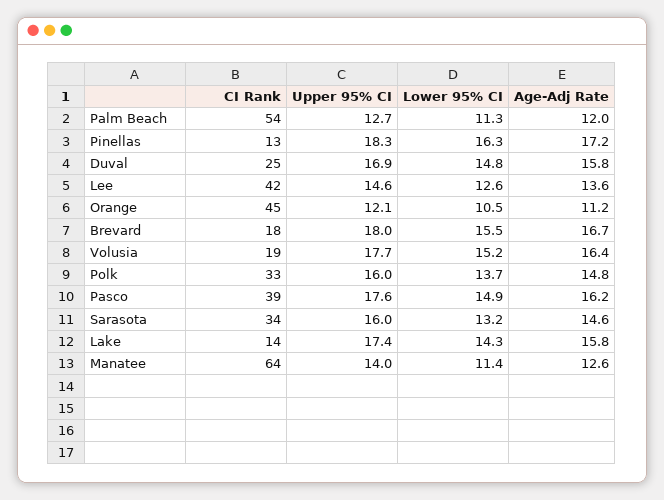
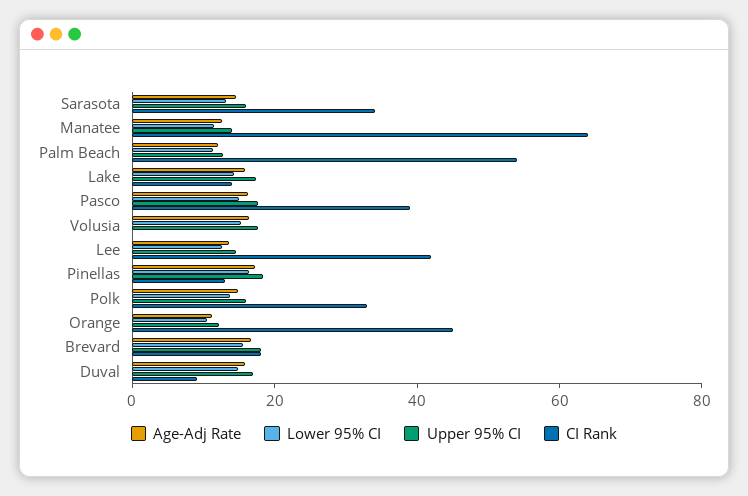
  {
    "CI Rank": {
      "Palm Beach": 54,
      "Pinellas": 13,
-     "Duval": 25,
+     "Duval": 10,
      "Lee": 42,
      "Orange": 45,
      "Brevard": 18,
-     "Volusia": 19,
+     "Volusia": 0,
      "Polk": 33,
      "Pasco": 39,
      "Sarasota": 34,
      "Lake": 14,
      "Manatee": 64
    },
    "Upper 95% CI": {
      "Palm Beach": 12.7,
      "Pinellas": 18.3,
      "Duval": 16.9,
      "Lee": 14.6,
      "Orange": 12.1,
      "Brevard": 18,
      "Volusia": 17.7,
      "Polk": 16,
      "Pasco": 17.6,
      "Sarasota": 16,
      "Lake": 17.4,
      "Manatee": 14
    },
    "Lower 95% CI": {
      "Palm Beach": 11.3,
      "Pinellas": 16.3,
      "Duval": 14.8,
      "Lee": 12.6,
      "Orange": 10.5,
      "Brevard": 15.5,
      "Volusia": 15.2,
      "Polk": 13.7,
      "Pasco": 14.9,
      "Sarasota": 13.2,
      "Lake": 14.3,
      "Manatee": 11.4
    },
    "Age-Adj Rate": {
      "Palm Beach": 12,
      "Pinellas": 17.2,
      "Duval": 15.8,
      "Lee": 13.6,
      "Orange": 11.2,
      "Brevard": 16.7,
      "Volusia": 16.4,
      "Polk": 14.8,
      "Pasco": 16.2,
      "Sarasota": 14.6,
      "Lake": 15.8,
      "Manatee": 12.6
    }
  }

